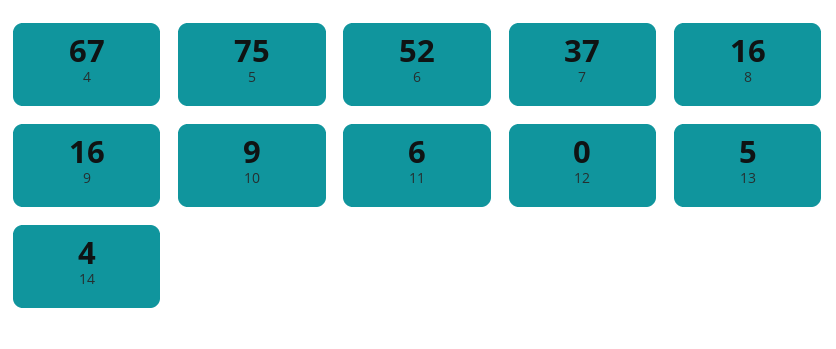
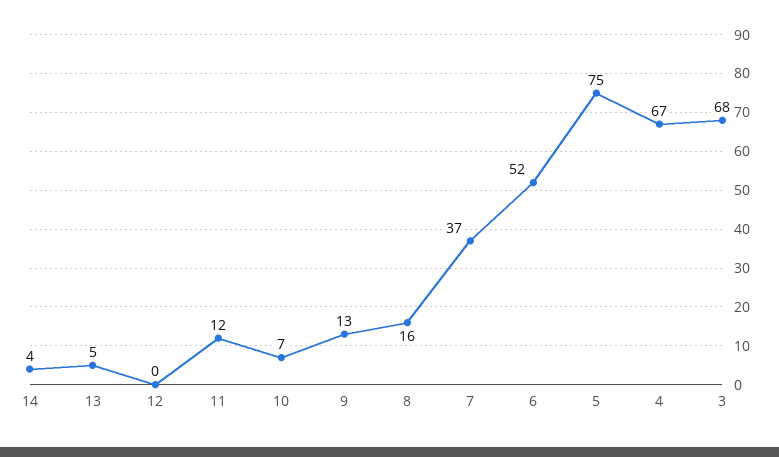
  {
    "4": 67,
    "5": 75,
    "6": 52,
    "7": 37,
    "8": 16,
-   "9": 16,
+   "9": 13,
-   "10": 9,
+   "10": 7,
-   "11": 6,
+   "11": 12,
    "12": 0,
    "13": 5,
-   "14": 4
+   "14": 4,
+   "3": 68
  }

